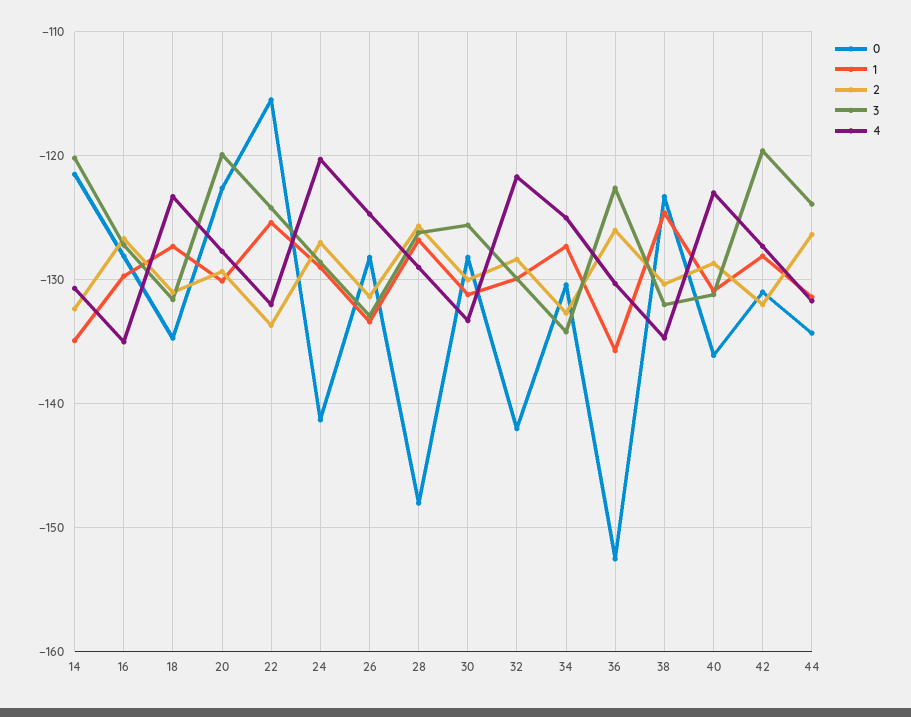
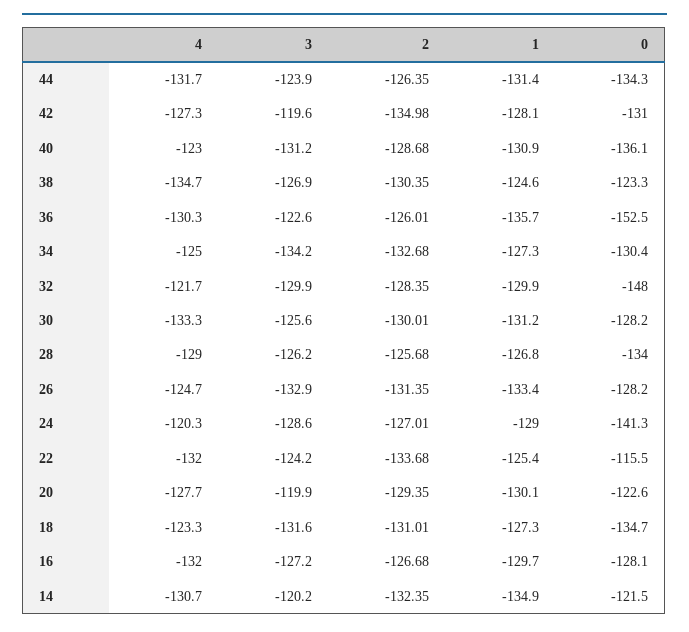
  {
    "0": {
      "14": -121.5,
      "16": -128.1,
      "18": -134.7,
      "20": -122.6,
      "22": -115.5,
      "24": -141.3,
      "26": -128.2,
-     "28": -148,
+     "28": -134,
      "30": -128.2,
-     "32": -142,
+     "32": -148,
      "34": -130.4,
      "36": -152.5,
      "38": -123.3,
      "40": -136.1,
      "42": -131,
      "44": -134.3
    },
    "1": {
      "14": -134.9,
      "16": -129.7,
      "18": -127.3,
      "20": -130.1,
      "22": -125.4,
      "24": -129,
      "26": -133.4,
      "28": -126.8,
      "30": -131.2,
      "32": -129.9,
      "34": -127.3,
      "36": -135.7,
      "38": -124.6,
      "40": -130.9,
      "42": -128.1,
      "44": -131.4
    },
    "2": {
      "14": -132.35,
      "16": -126.68,
      "18": -131.01,
      "20": -129.35,
      "22": -133.68,
      "24": -127.01,
      "26": -131.35,
      "28": -125.68,
      "30": -130.01,
      "32": -128.35,
      "34": -132.68,
      "36": -126.01,
      "38": -130.35,
      "40": -128.68,
-     "42": -132,
+     "42": -134.98,
      "44": -126.35
    },
    "3": {
      "14": -120.2,
      "16": -127.2,
      "18": -131.6,
      "20": -119.9,
      "22": -124.2,
      "24": -128.6,
      "26": -132.9,
      "28": -126.2,
      "30": -125.6,
      "32": -129.9,
      "34": -134.2,
      "36": -122.6,
-     "38": -132,
+     "38": -126.9,
      "40": -131.2,
      "42": -119.6,
      "44": -123.9
    },
    "4": {
      "14": -130.7,
-     "16": -135,
+     "16": -132,
      "18": -123.3,
      "20": -127.7,
      "22": -132,
      "24": -120.3,
      "26": -124.7,
      "28": -129,
      "30": -133.3,
      "32": -121.7,
      "34": -125,
      "36": -130.3,
      "38": -134.7,
      "40": -123,
      "42": -127.3,
      "44": -131.7
    }
  }

